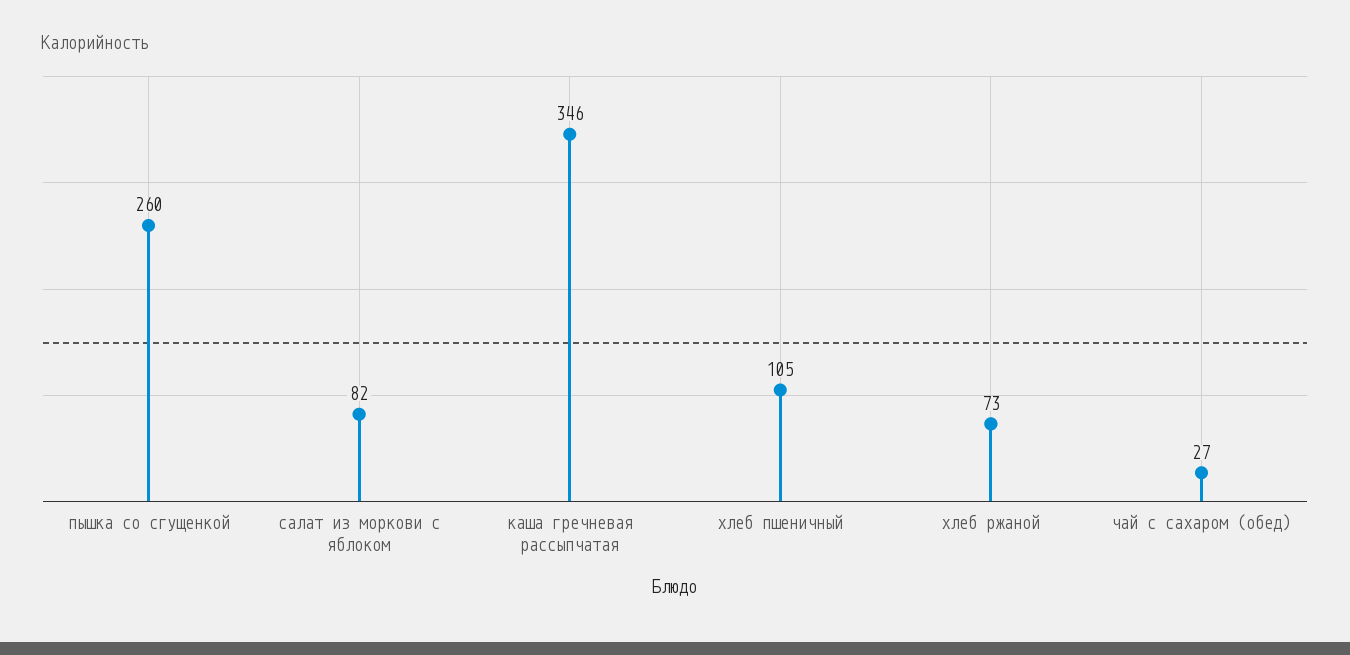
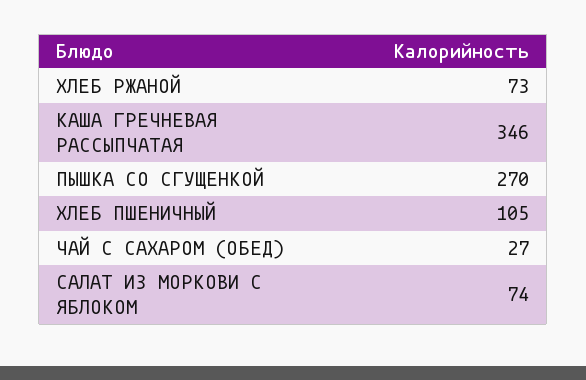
  {
-   "пышка со сгущенкой": 260,
+   "пышка со сгущенкой": 270,
-   "салат из моркови с яблоком": 82,
+   "салат из моркови с яблоком": 74,
    "каша гречневая рассыпчатая": 346,
    "хлеб пшеничный": 105,
    "хлеб ржаной": 73,
    "чай с сахаром (обед)": 27
  }

